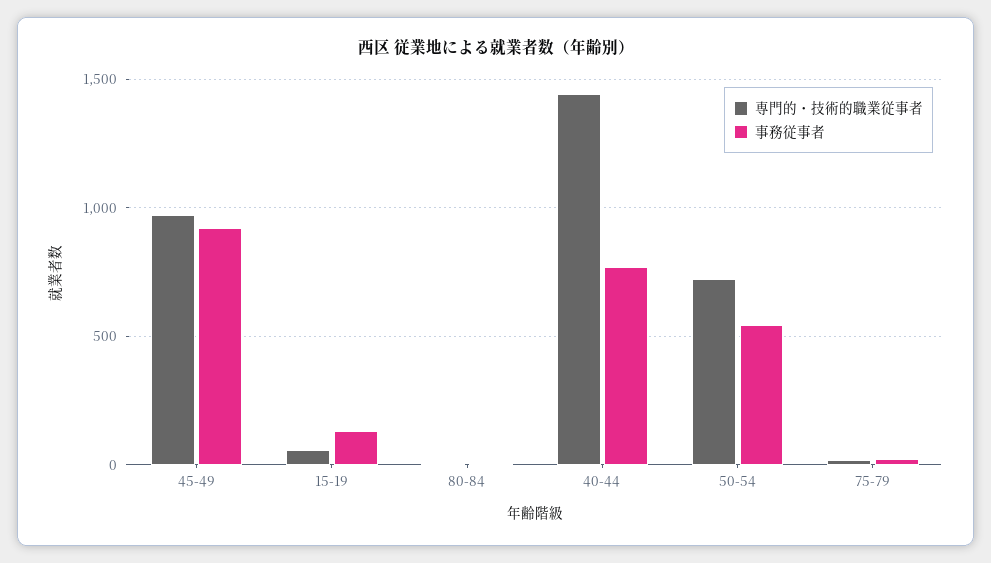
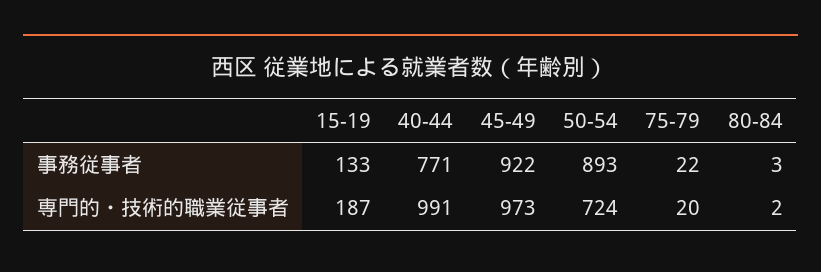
  {
    "専門的・技術的職業従事者": {
      "45-49": 973,
-     "15-19": 50,
+     "15-19": 187,
      "80-84": 2,
-     "40-44": 1450,
+     "40-44": 991,
      "50-54": 724,
      "75-79": 20
    },
    "事務従事者": {
      "45-49": 922,
      "15-19": 133,
      "80-84": 3,
      "40-44": 771,
-     "50-54": 550,
+     "50-54": 893,
      "75-79": 22
    }
  }

